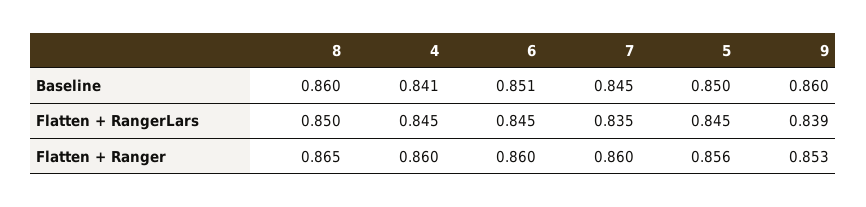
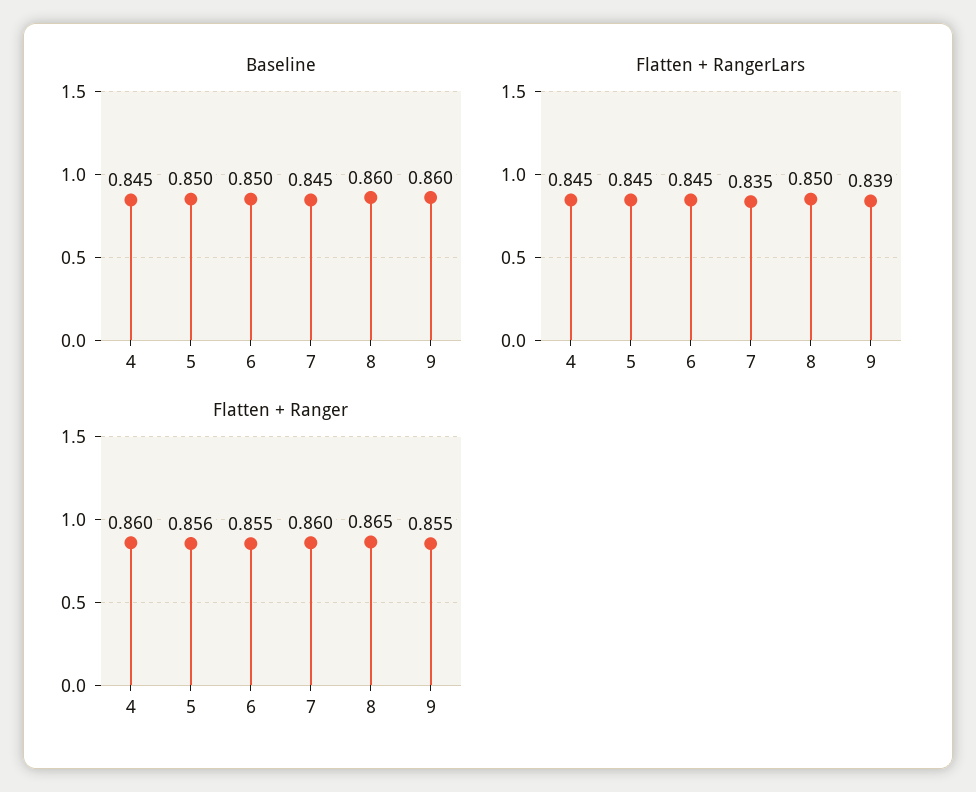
  {
    "Baseline": {
      "8": 0.86,
-     "4": 0.841,
+     "4": 0.845,
-     "6": 0.851,
+     "6": 0.85,
      "7": 0.845,
      "5": 0.85,
      "9": 0.86
    },
    "Flatten + RangerLars": {
      "8": 0.85,
      "4": 0.845,
      "6": 0.845,
      "7": 0.835,
      "5": 0.845,
      "9": 0.839
    },
    "Flatten + Ranger": {
      "8": 0.865,
      "4": 0.86,
-     "6": 0.86,
+     "6": 0.855,
      "7": 0.86,
      "5": 0.856,
-     "9": 0.853
+     "9": 0.855
    }
  }

